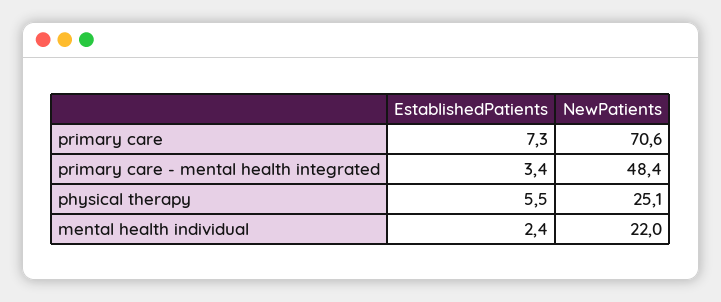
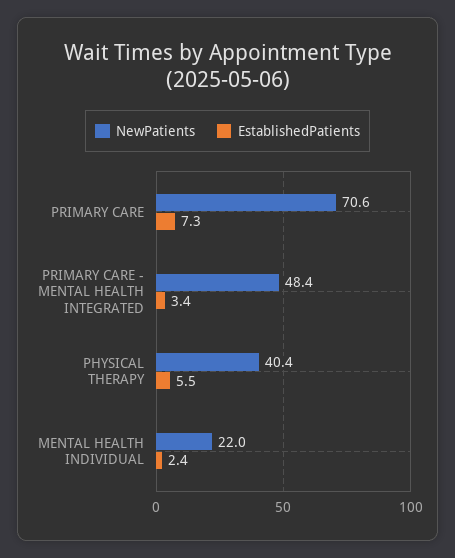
  {
    "EstablishedPatients": {
      "primary care": 7.3,
      "primary care - mental health integrated": 3.4,
      "physical therapy": 5.5,
      "mental health individual": 2.4
    },
    "NewPatients": {
      "primary care": 70.6,
      "primary care - mental health integrated": 48.4,
-     "physical therapy": 25.1,
+     "physical therapy": 40.4,
      "mental health individual": 22
    }
  }

